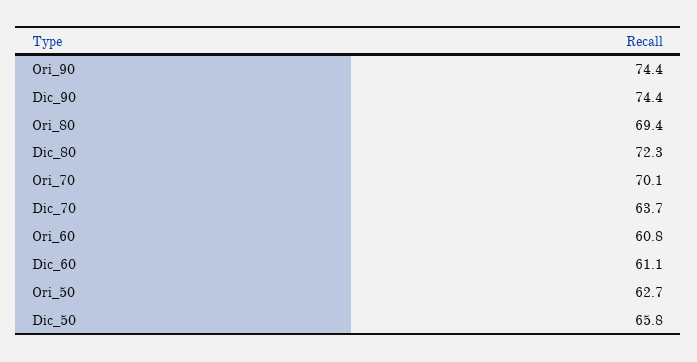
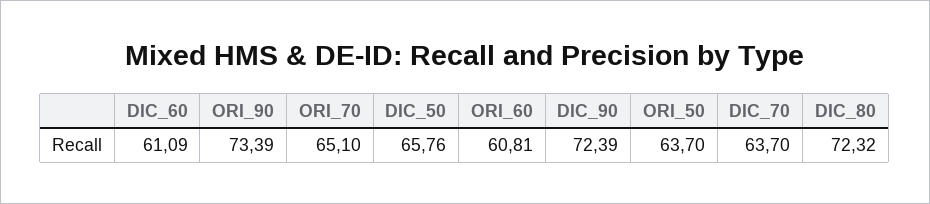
  {
-   "Ori_90": 74.4,
+   "Ori_90": 73.39,
-   "Dic_90": 74.4,
+   "Dic_90": 72.39,
-   "Ori_80": 69.4,
    "Dic_80": 72.32,
-   "Ori_70": 70.1,
+   "Ori_70": 65.1,
    "Dic_70": 63.7,
    "Ori_60": 60.81,
    "Dic_60": 61.09,
-   "Ori_50": 62.7,
+   "Ori_50": 63.7,
    "Dic_50": 65.76
  }

